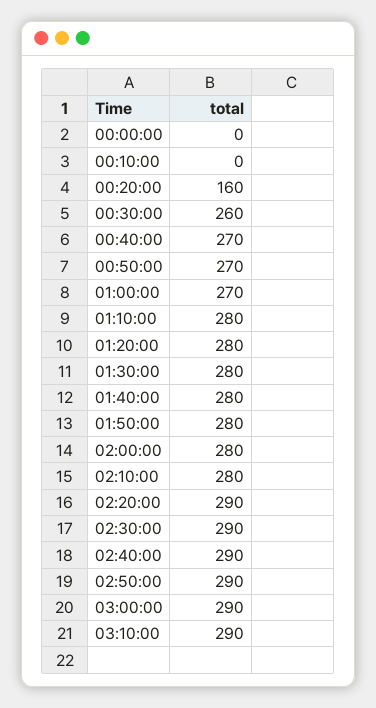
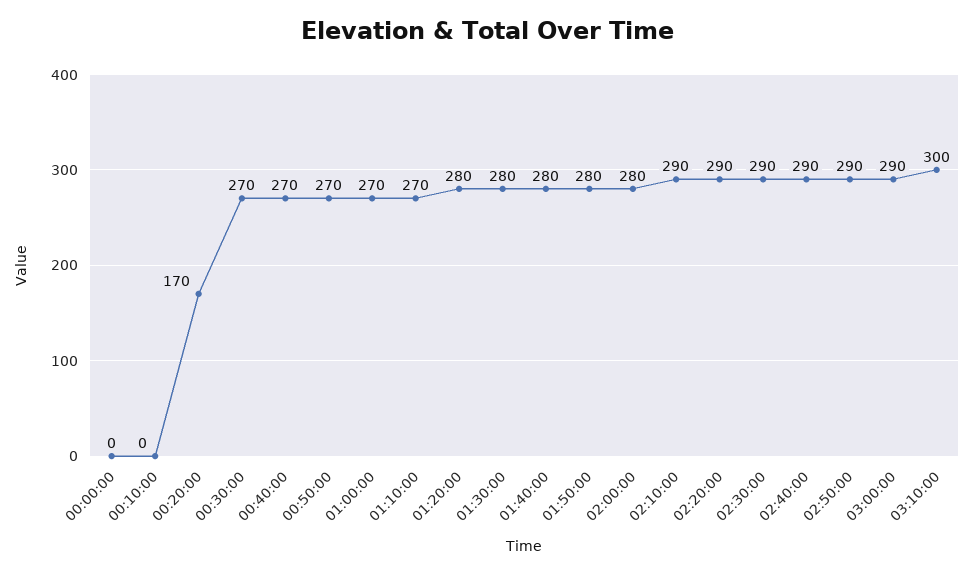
  {
    "00:00:00": 0,
    "00:10:00": 0,
-   "00:20:00": 160,
+   "00:20:00": 170,
-   "00:30:00": 260,
+   "00:30:00": 270,
    "00:40:00": 270,
    "00:50:00": 270,
    "01:00:00": 270,
-   "01:10:00": 280,
+   "01:10:00": 270,
    "01:20:00": 280,
    "01:30:00": 280,
    "01:40:00": 280,
    "01:50:00": 280,
    "02:00:00": 280,
-   "02:10:00": 280,
+   "02:10:00": 290,
    "02:20:00": 290,
    "02:30:00": 290,
    "02:40:00": 290,
    "02:50:00": 290,
    "03:00:00": 290,
-   "03:10:00": 290
+   "03:10:00": 300
  }

